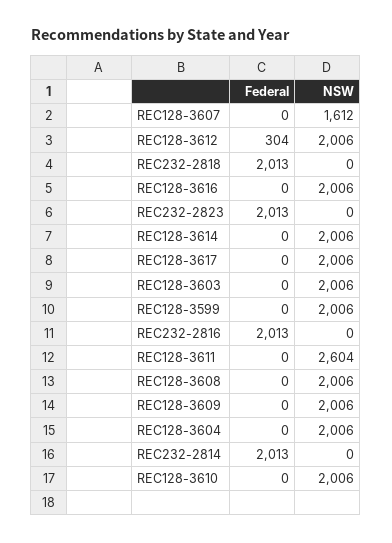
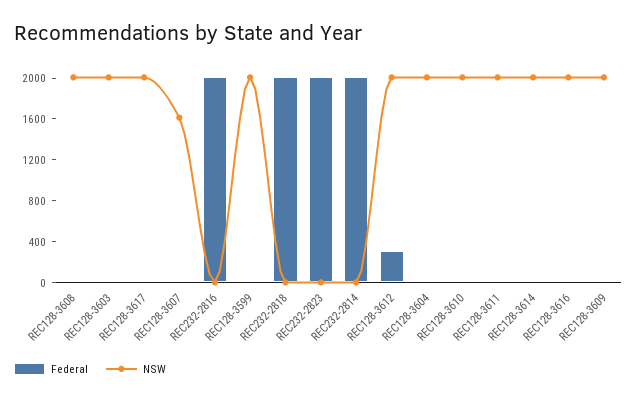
  {
    "Federal": {
      "REC128-3607": 0,
      "REC128-3612": 304,
      "REC232-2818": 2013,
      "REC128-3616": 0,
      "REC232-2823": 2013,
      "REC128-3614": 0,
      "REC128-3617": 0,
      "REC128-3603": 0,
      "REC128-3599": 0,
      "REC232-2816": 2013,
      "REC128-3611": 0,
      "REC128-3608": 0,
      "REC128-3609": 0,
      "REC128-3604": 0,
      "REC232-2814": 2013,
      "REC128-3610": 0
    },
    "NSW": {
      "REC128-3607": 1612,
      "REC128-3612": 2006,
      "REC232-2818": 0,
      "REC128-3616": 2006,
      "REC232-2823": 0,
      "REC128-3614": 2006,
      "REC128-3617": 2006,
      "REC128-3603": 2006,
      "REC128-3599": 2006,
      "REC232-2816": 0,
-     "REC128-3611": 2604,
+     "REC128-3611": 2000,
      "REC128-3608": 2006,
      "REC128-3609": 2006,
      "REC128-3604": 2006,
      "REC232-2814": 0,
      "REC128-3610": 2006
    }
  }

